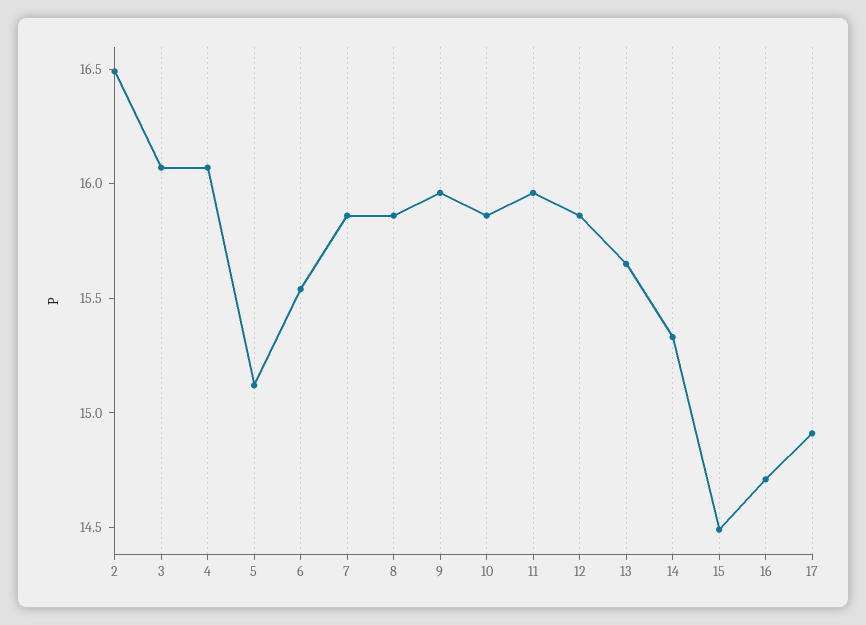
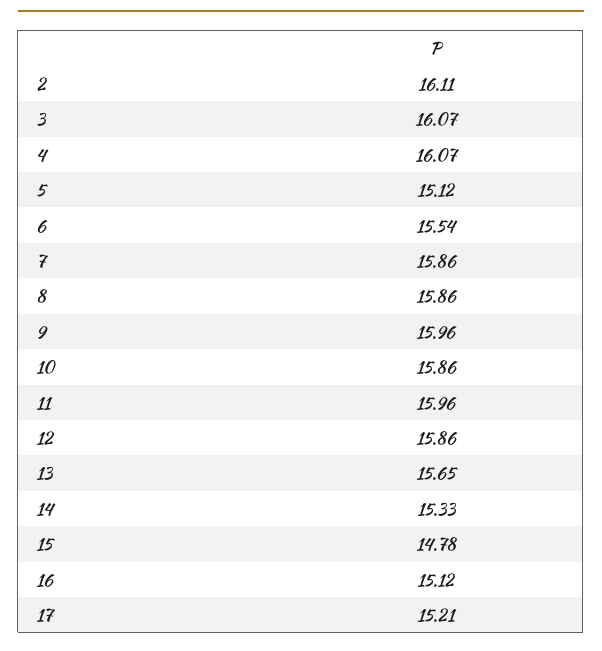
  {
-   "2": 16.5,
+   "2": 16.11,
    "3": 16.07,
    "4": 16.07,
    "5": 15.12,
    "6": 15.54,
    "7": 15.86,
    "8": 15.86,
    "9": 15.96,
    "10": 15.86,
    "11": 15.96,
    "12": 15.86,
    "13": 15.65,
    "14": 15.33,
-   "15": 14.5,
+   "15": 14.78,
-   "16": 14.7,
+   "16": 15.12,
-   "17": 14.9
+   "17": 15.21
  }

